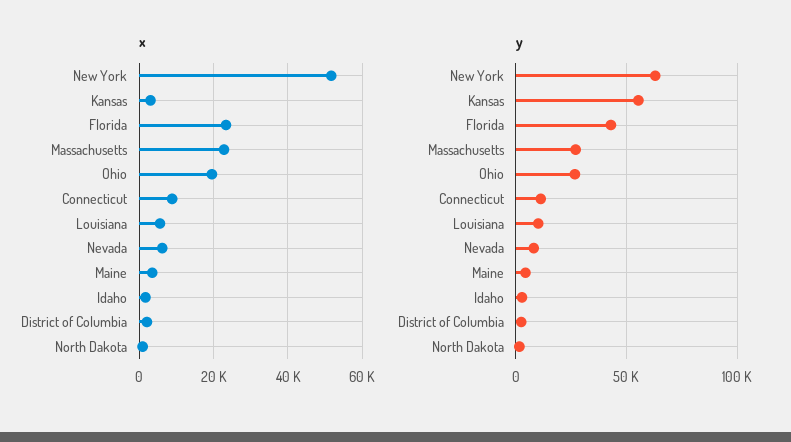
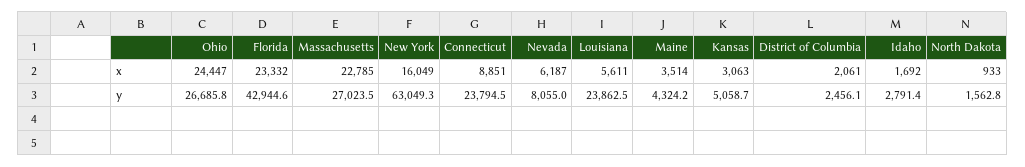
  {
    "x": {
-     "New York": 52000,
+     "New York": 16049,
      "Kansas": 3063,
      "Florida": 23332,
      "Massachusetts": 22785,
-     "Ohio": 20000,
+     "Ohio": 24447,
      "Connecticut": 8851,
      "Louisiana": 5611,
      "Nevada": 6187,
      "Maine": 3514,
      "Idaho": 1692,
      "District of Columbia": 2061,
      "North Dakota": 933
    },
    "y": {
      "New York": 63049.3,
-     "Kansas": 55000,
+     "Kansas": 5058.7,
      "Florida": 42944.6,
      "Massachusetts": 27023.5,
      "Ohio": 26685.8,
-     "Connecticut": 10000,
+     "Connecticut": 23794.5,
-     "Louisiana": 10000,
+     "Louisiana": 23862.5,
      "Nevada": 8055,
      "Maine": 4324.2,
      "Idaho": 2791.4,
      "District of Columbia": 2456.1,
      "North Dakota": 1562.8
    }
  }

